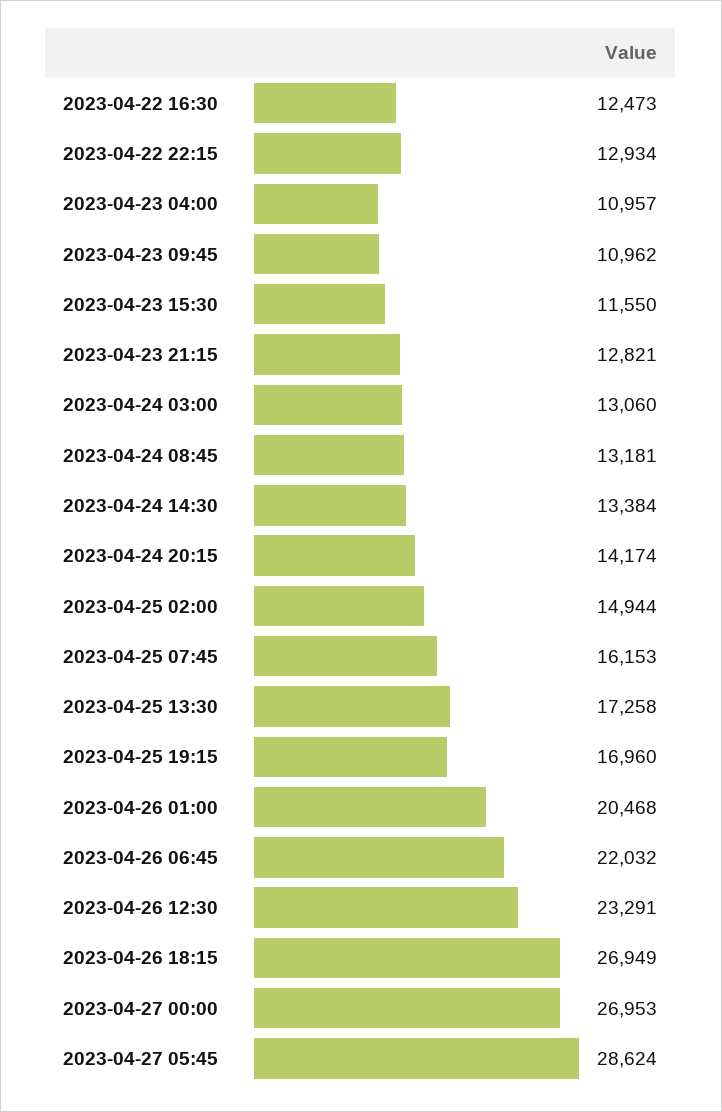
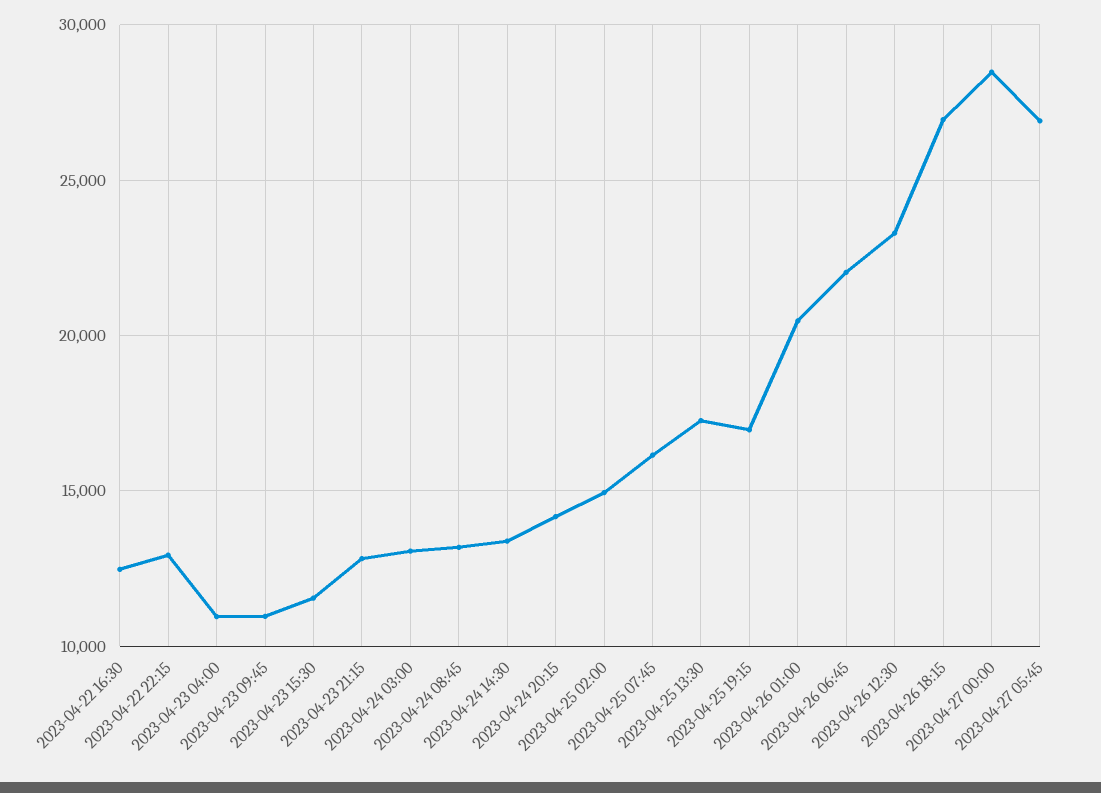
  {
    "2023-04-22 16:30": 12473,
    "2023-04-22 22:15": 12934,
    "2023-04-23 04:00": 10957,
    "2023-04-23 09:45": 10962,
    "2023-04-23 15:30": 11550,
    "2023-04-23 21:15": 12821,
    "2023-04-24 03:00": 13060,
    "2023-04-24 08:45": 13181,
    "2023-04-24 14:30": 13384,
    "2023-04-24 20:15": 14174,
    "2023-04-25 02:00": 14944,
    "2023-04-25 07:45": 16153,
    "2023-04-25 13:30": 17258,
    "2023-04-25 19:15": 16960,
    "2023-04-26 01:00": 20468,
    "2023-04-26 06:45": 22032,
    "2023-04-26 12:30": 23291,
    "2023-04-26 18:15": 26949,
-   "2023-04-27 00:00": 26953,
+   "2023-04-27 00:00": 28500,
-   "2023-04-27 05:45": 28624
+   "2023-04-27 05:45": 27000
  }

